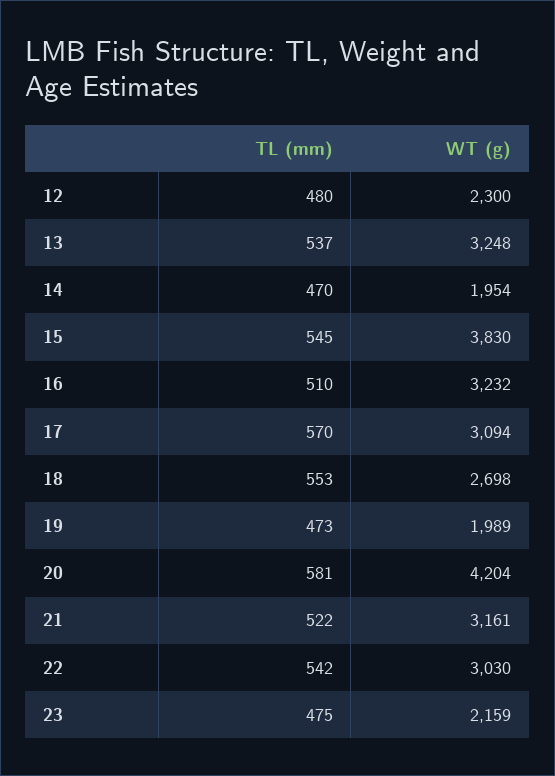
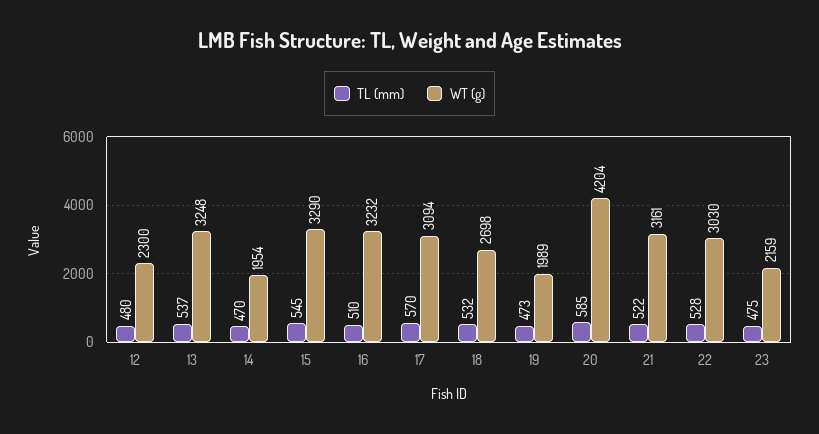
  {
    "TL (mm)": {
      "12": 480,
      "13": 537,
      "14": 470,
      "15": 545,
      "16": 510,
      "17": 570,
-     "18": 553,
+     "18": 532,
      "19": 473,
-     "20": 581,
+     "20": 585,
      "21": 522,
-     "22": 542,
+     "22": 528,
      "23": 475
    },
    "WT (g)": {
      "12": 2300,
      "13": 3248,
      "14": 1954,
-     "15": 3830,
+     "15": 3290,
      "16": 3232,
      "17": 3094,
      "18": 2698,
      "19": 1989,
      "20": 4204,
      "21": 3161,
      "22": 3030,
      "23": 2159
    }
  }

